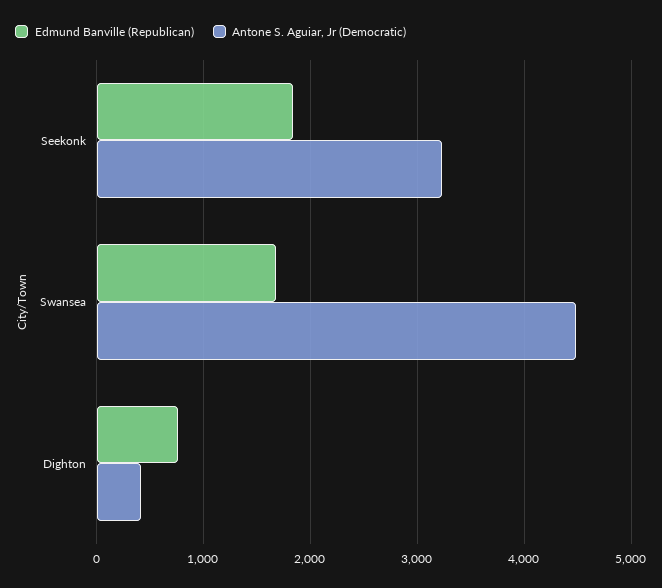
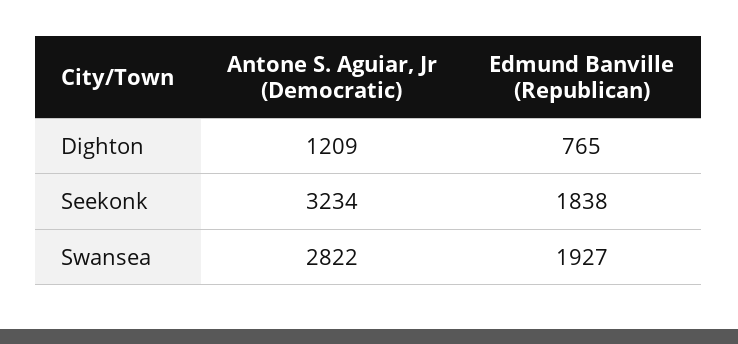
  {
    "Edmund Banville (Republican)": {
      "Seekonk": 1838,
-     "Swansea": 1700,
+     "Swansea": 1927,
      "Dighton": 765
    },
    "Antone S. Aguiar, Jr (Democratic)": {
      "Seekonk": 3234,
-     "Swansea": 4500,
+     "Swansea": 2822,
-     "Dighton": 400
+     "Dighton": 1209
    }
  }

